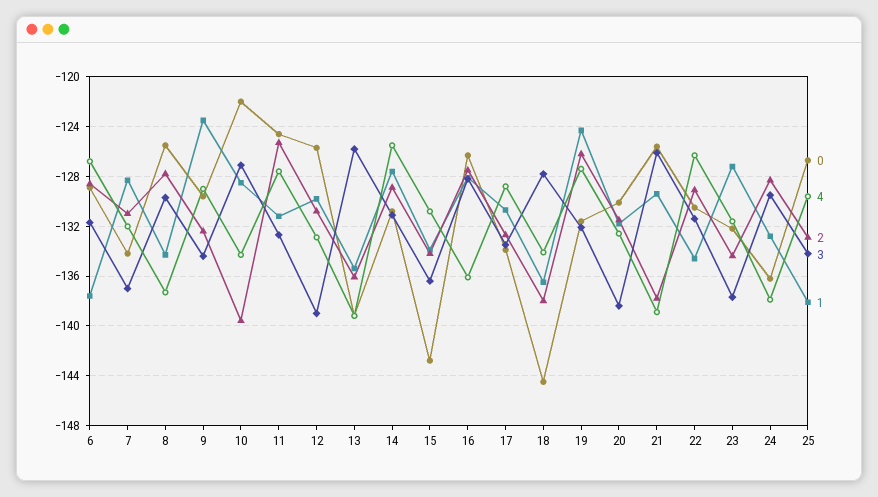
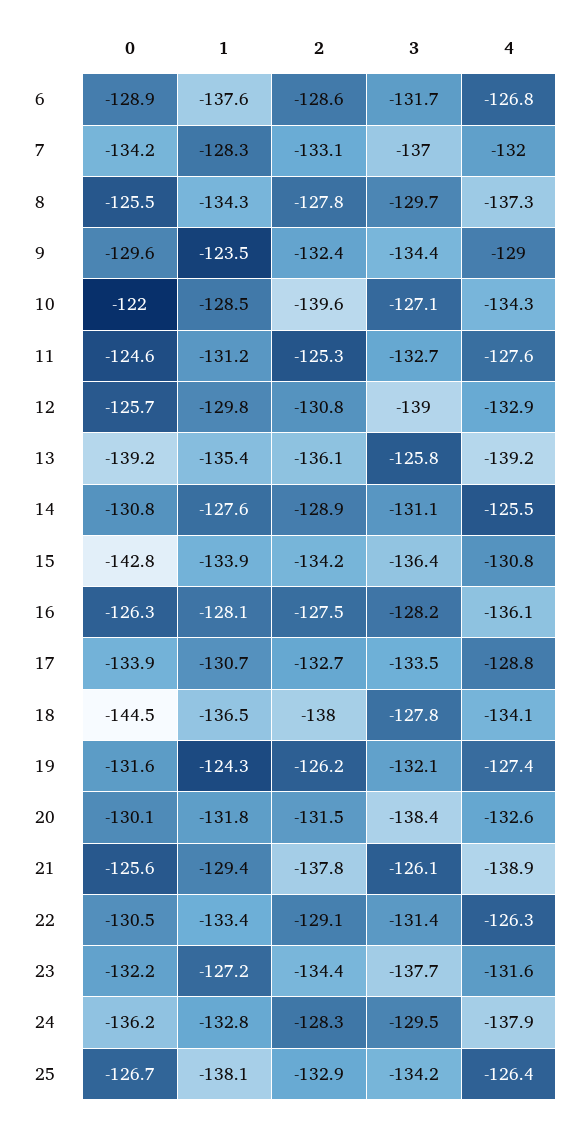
  {
    "0": {
      "6": -128.9,
      "7": -134.2,
      "8": -125.5,
      "9": -129.6,
      "10": -122,
      "11": -124.6,
      "12": -125.7,
      "13": -139.2,
      "14": -130.8,
      "15": -142.8,
      "16": -126.3,
      "17": -133.9,
      "18": -144.5,
      "19": -131.6,
      "20": -130.1,
      "21": -125.6,
      "22": -130.5,
      "23": -132.2,
      "24": -136.2,
      "25": -126.7
    },
    "4": {
      "6": -126.8,
      "7": -132,
      "8": -137.3,
      "9": -129,
      "10": -134.3,
      "11": -127.6,
      "12": -132.9,
      "13": -139.2,
      "14": -125.5,
      "15": -130.8,
      "16": -136.1,
      "17": -128.8,
      "18": -134.1,
      "19": -127.4,
      "20": -132.6,
      "21": -138.9,
      "22": -126.3,
      "23": -131.6,
      "24": -137.9,
-     "25": -129.5
+     "25": -126.4
    },
    "2": {
      "6": -128.6,
-     "7": -131,
+     "7": -133.1,
      "8": -127.8,
      "9": -132.4,
      "10": -139.6,
      "11": -125.3,
      "12": -130.8,
      "13": -136.1,
      "14": -128.9,
      "15": -134.2,
      "16": -127.5,
      "17": -132.7,
      "18": -138,
      "19": -126.2,
      "20": -131.5,
      "21": -137.8,
      "22": -129.1,
      "23": -134.4,
      "24": -128.3,
      "25": -132.9
    },
    "3": {
      "6": -131.7,
      "7": -137,
      "8": -129.7,
      "9": -134.4,
      "10": -127.1,
      "11": -132.7,
      "12": -139,
      "13": -125.8,
      "14": -131.1,
      "15": -136.4,
      "16": -128.2,
      "17": -133.5,
      "18": -127.8,
      "19": -132.1,
      "20": -138.4,
      "21": -126.1,
      "22": -131.4,
      "23": -137.7,
      "24": -129.5,
      "25": -134.2
    },
    "1": {
      "6": -137.6,
      "7": -128.3,
      "8": -134.3,
      "9": -123.5,
      "10": -128.5,
      "11": -131.2,
      "12": -129.8,
      "13": -135.4,
      "14": -127.6,
      "15": -133.9,
      "16": -128.1,
      "17": -130.7,
      "18": -136.5,
      "19": -124.3,
      "20": -131.8,
      "21": -129.4,
-     "22": -134.5,
+     "22": -133.4,
      "23": -127.2,
      "24": -132.8,
      "25": -138.1
    }
  }

